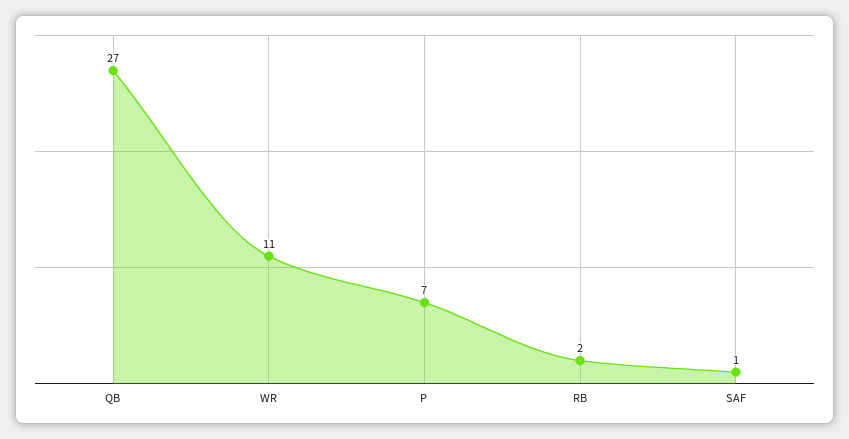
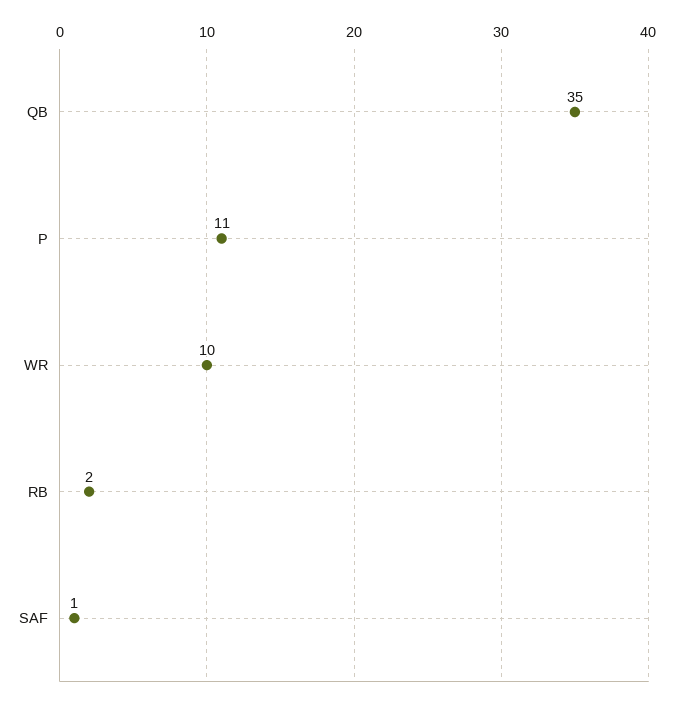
  {
-   "QB": 27,
+   "QB": 35,
-   "WR": 11,
+   "WR": 10,
-   "P": 7,
+   "P": 11,
    "RB": 2,
    "SAF": 1
  }

